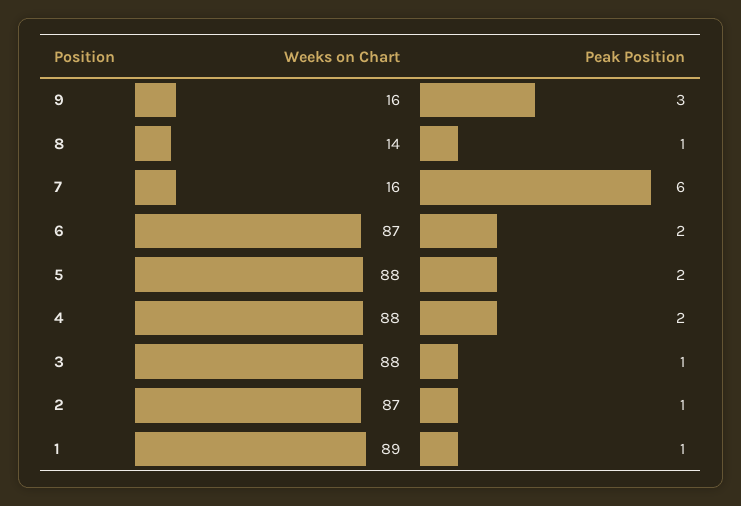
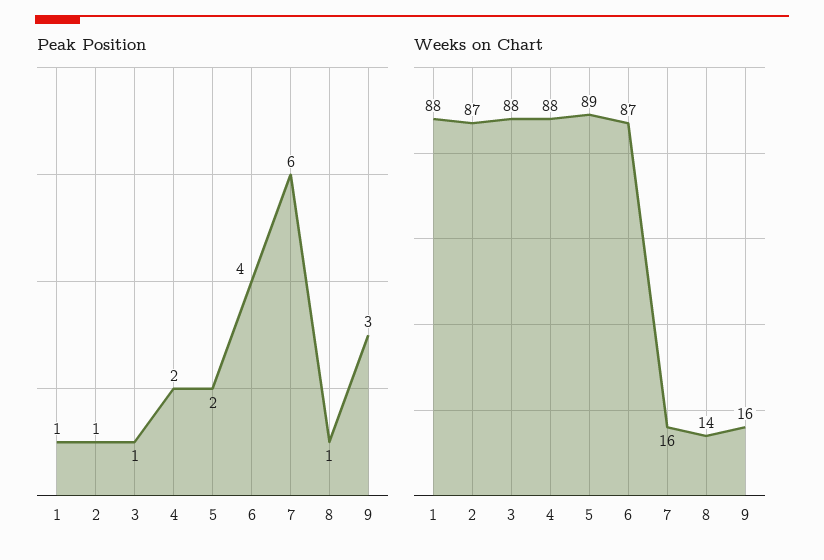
  {
    "Weeks on Chart": {
      "9": 16,
      "8": 14,
      "7": 16,
      "6": 87,
-     "5": 88,
+     "5": 89,
      "4": 88,
      "3": 88,
      "2": 87,
-     "1": 89
+     "1": 88
    },
    "Peak Position": {
      "9": 3,
      "8": 1,
      "7": 6,
-     "6": 2,
+     "6": 4,
      "5": 2,
      "4": 2,
      "3": 1,
      "2": 1,
      "1": 1
    }
  }

